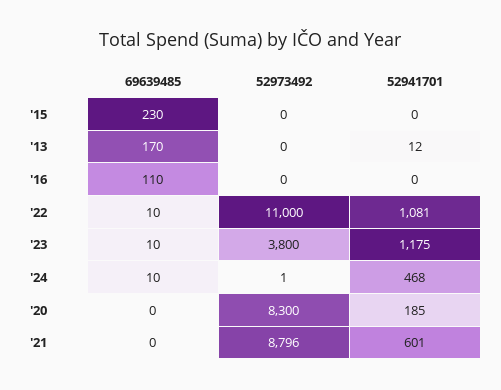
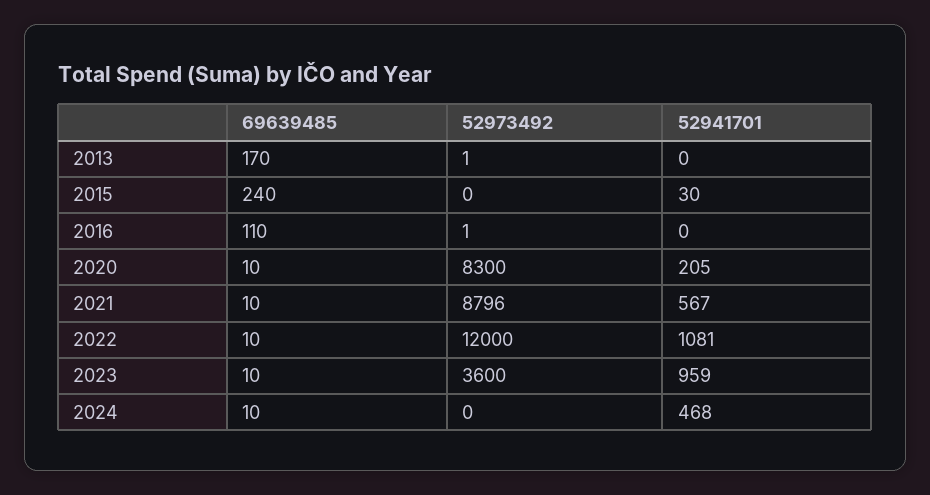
  {
    "69639485": {
-     "'15": 230,
+     "'15": 240,
      "'13": 170,
      "'16": 110,
      "'22": 10,
      "'23": 10,
      "'24": 10,
-     "'20": 0,
+     "'20": 10,
-     "'21": 0
+     "'21": 10
    },
    "52973492": {
      "'15": 0,
-     "'13": 0,
+     "'13": 1,
-     "'16": 0,
+     "'16": 1,
-     "'22": 11000,
+     "'22": 12000,
-     "'23": 3800,
+     "'23": 3600,
-     "'24": 1,
+     "'24": 0,
      "'20": 8300,
      "'21": 8796
    },
    "52941701": {
-     "'15": 0,
+     "'15": 30,
-     "'13": 12,
+     "'13": 0,
      "'16": 0,
      "'22": 1081,
-     "'23": 1175,
+     "'23": 959,
      "'24": 468,
-     "'20": 185,
+     "'20": 205,
-     "'21": 601
+     "'21": 567
    }
  }

